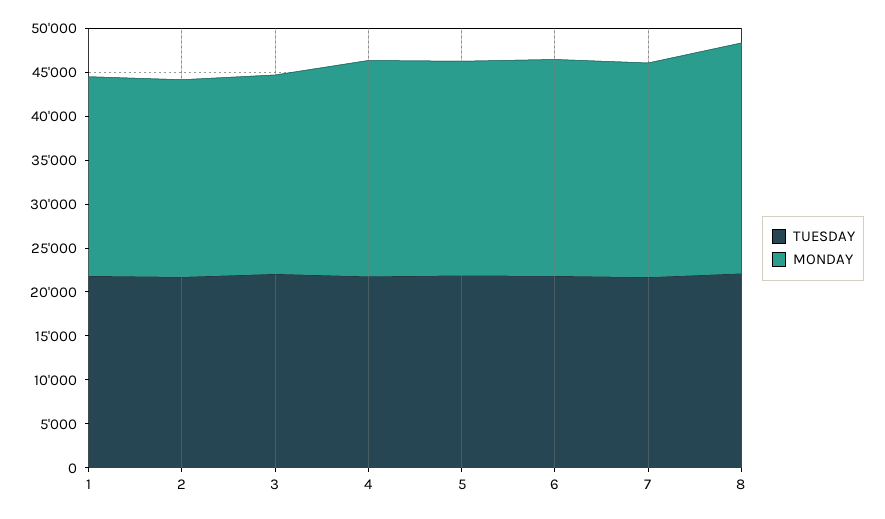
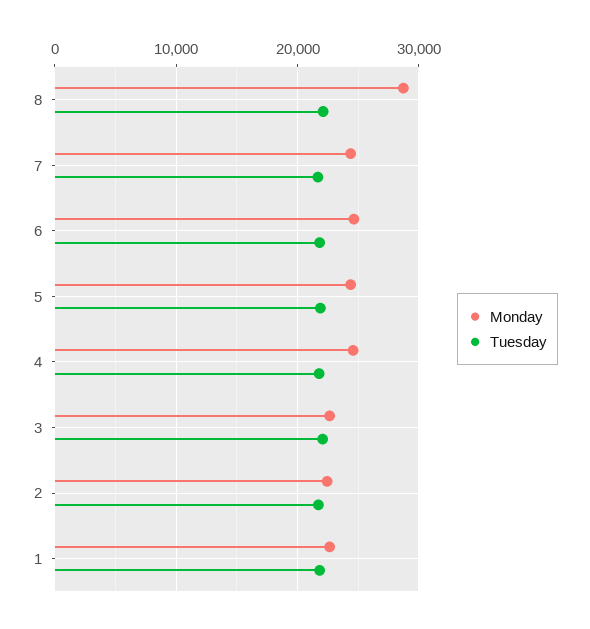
  {
    "TUESDAY": {
      "1": 22000,
      "2": 22000,
      "3": 22000,
      "4": 22000,
      "5": 22000,
      "6": 22000,
      "7": 22000,
      "8": 22000
    },
    "MONDAY": {
      "1": 23000,
      "2": 22000,
      "3": 23000,
      "4": 25000,
      "5": 24000,
      "6": 25000,
      "7": 24000,
-     "8": 26000
+     "8": 29000
    }
  }

